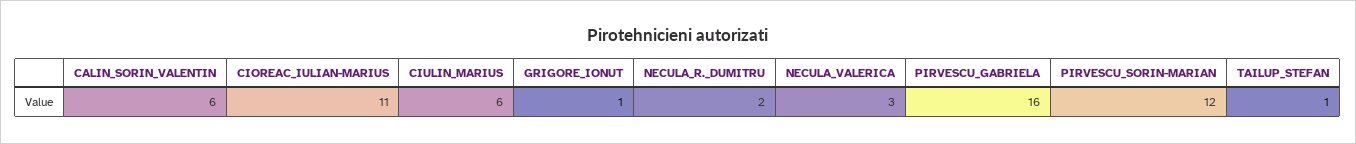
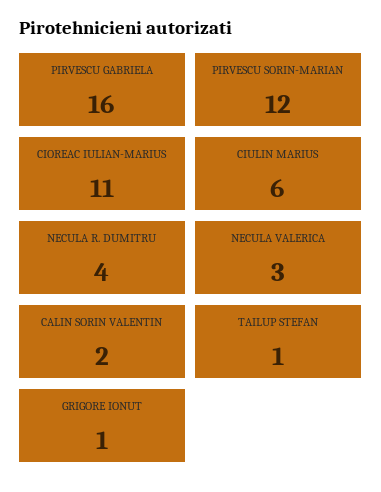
  {
-   "CALIN_SORIN_VALENTIN": 6,
+   "CALIN_SORIN_VALENTIN": 2,
    "CIOREAC_IULIAN-MARIUS": 11,
    "CIULIN_MARIUS": 6,
    "GRIGORE_IONUT": 1,
-   "NECULA_R._DUMITRU": 2,
+   "NECULA_R._DUMITRU": 4,
    "NECULA_VALERICA": 3,
    "PIRVESCU_GABRIELA": 16,
    "PIRVESCU_SORIN-MARIAN": 12,
    "TAILUP_STEFAN": 1
  }

